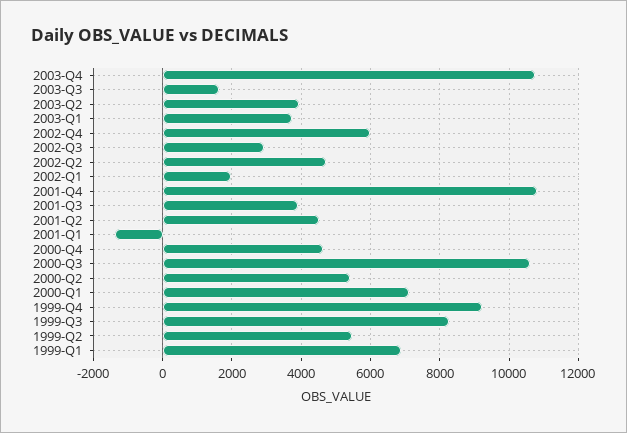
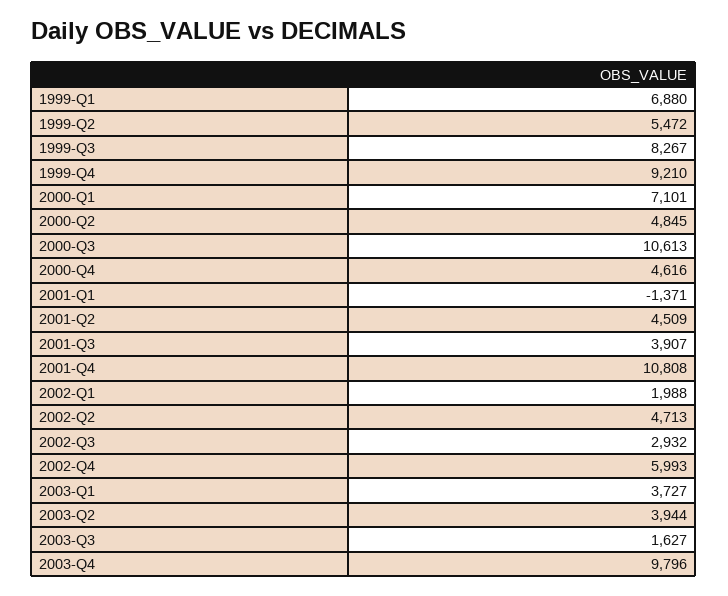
  {
-   "2003-Q4": 10800,
+   "2003-Q4": 9796,
    "2003-Q3": 1627,
    "2003-Q2": 3944,
    "2003-Q1": 3727,
    "2002-Q4": 5993,
    "2002-Q3": 2932,
    "2002-Q2": 4713,
    "2002-Q1": 1988,
    "2001-Q4": 10808,
    "2001-Q3": 3907,
    "2001-Q2": 4509,
    "2001-Q1": -1371,
    "2000-Q4": 4616,
    "2000-Q3": 10613,
-   "2000-Q2": 5400,
+   "2000-Q2": 4845,
    "2000-Q1": 7101,
    "1999-Q4": 9210,
    "1999-Q3": 8267,
    "1999-Q2": 5472,
    "1999-Q1": 6880
  }

